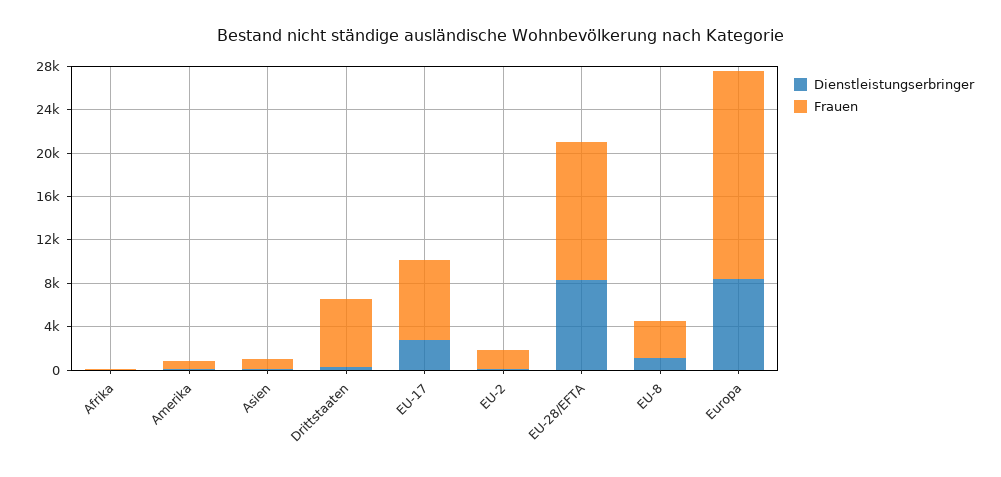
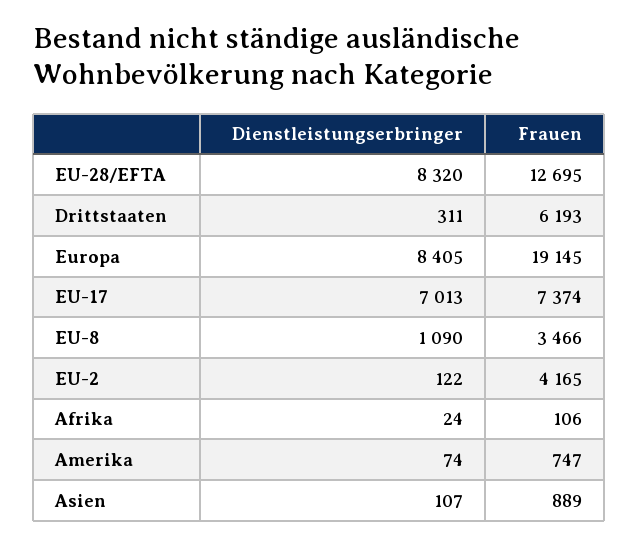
  {
    "Dienstleistungserbringer": {
      "Afrika": 24,
      "Amerika": 74,
      "Asien": 107,
      "Drittstaaten": 311,
-     "EU-17": 3000,
+     "EU-17": 7013,
      "EU-2": 122,
      "EU-28/EFTA": 8320,
      "EU-8": 1090,
      "Europa": 8405
    },
    "Frauen": {
      "Afrika": 106,
      "Amerika": 747,
      "Asien": 889,
      "Drittstaaten": 6193,
      "EU-17": 7374,
-     "EU-2": 2000,
+     "EU-2": 4165,
      "EU-28/EFTA": 12695,
      "EU-8": 3466,
      "Europa": 19145
    }
  }

